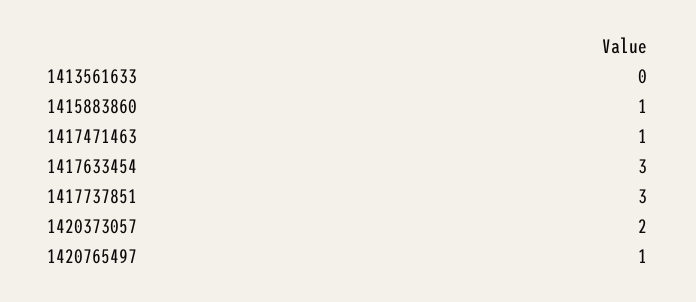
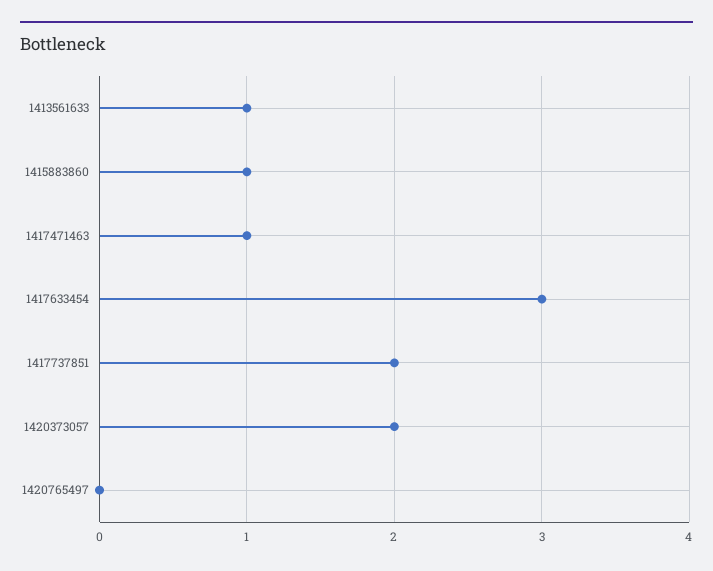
  {
-   "1413561633": 0,
+   "1413561633": 1,
    "1415883860": 1,
    "1417471463": 1,
    "1417633454": 3,
-   "1417737851": 3,
+   "1417737851": 2,
    "1420373057": 2,
-   "1420765497": 1
+   "1420765497": 0
  }

